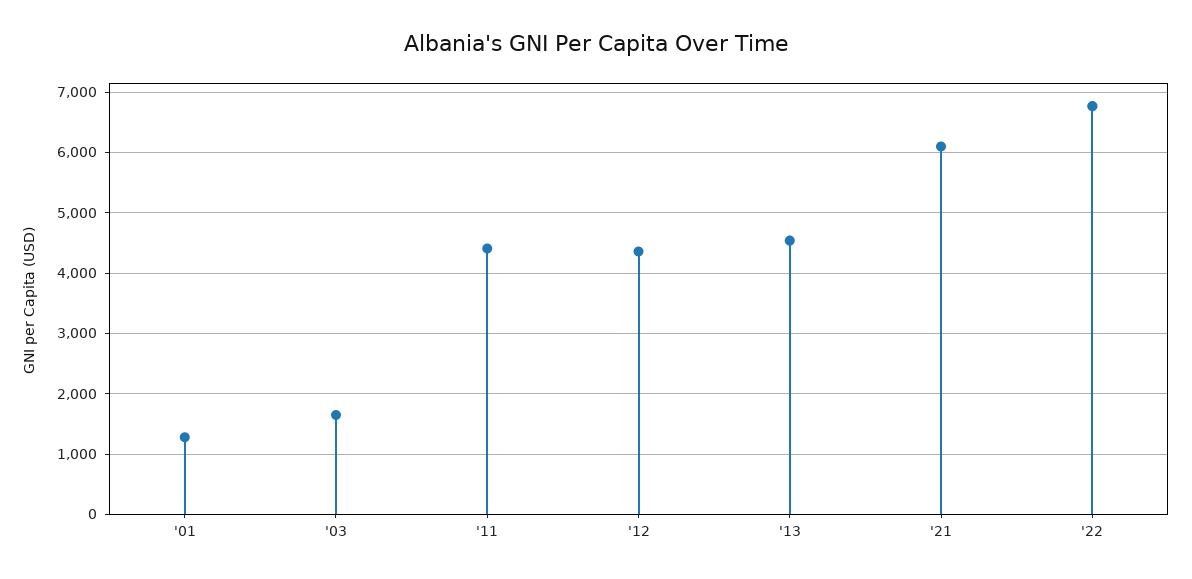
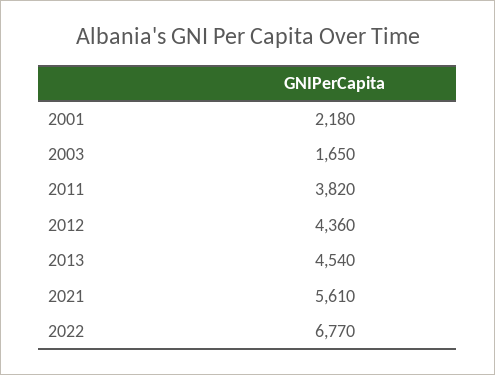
  {
-   "'01": 1300,
+   "'01": 2180,
    "'03": 1650,
-   "'11": 4400,
+   "'11": 3820,
    "'12": 4360,
    "'13": 4540,
-   "'21": 6100,
+   "'21": 5610,
    "'22": 6770
  }

